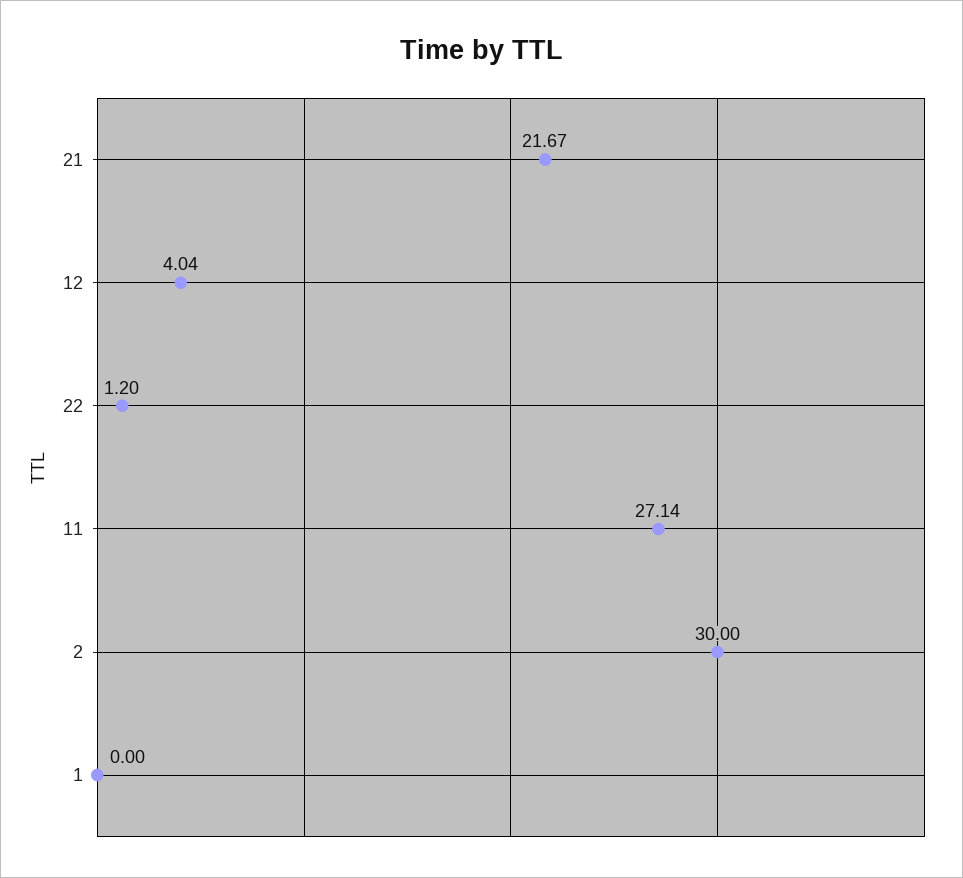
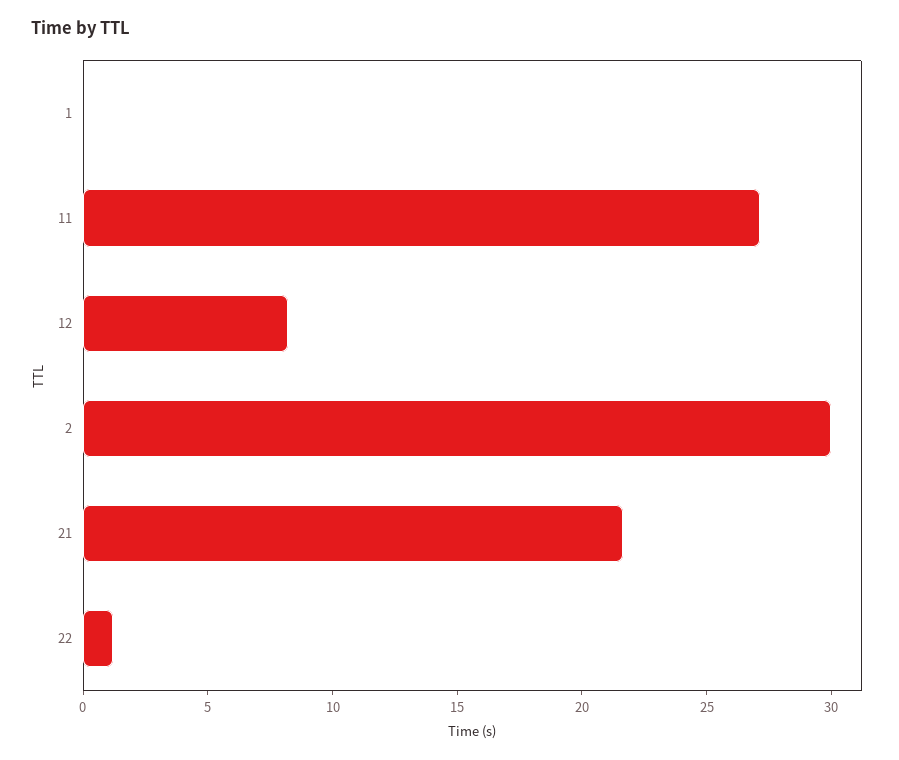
  {
    "21": 21.67,
-   "12": 4.04,
+   "12": 8,
    "22": 1.2,
    "11": 27.14,
    "2": 30,
    "1": 0
  }

